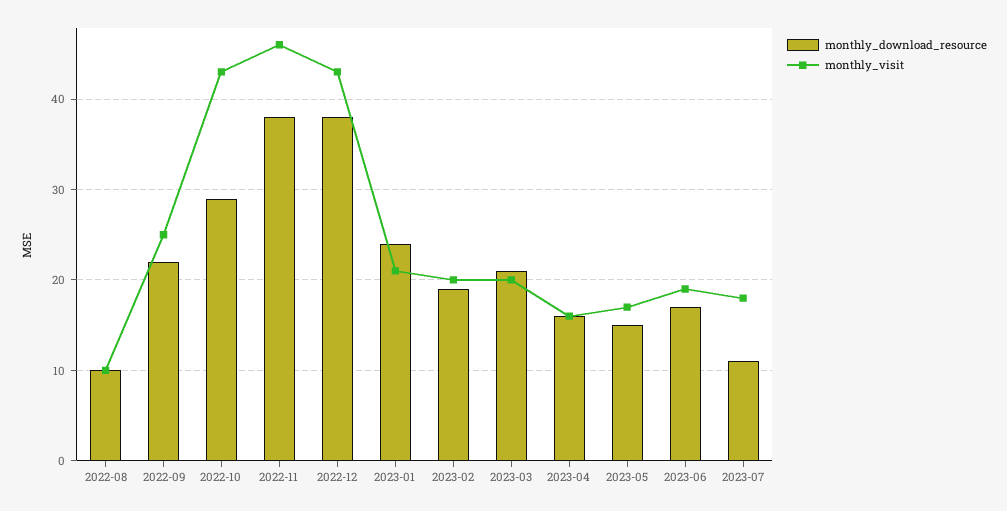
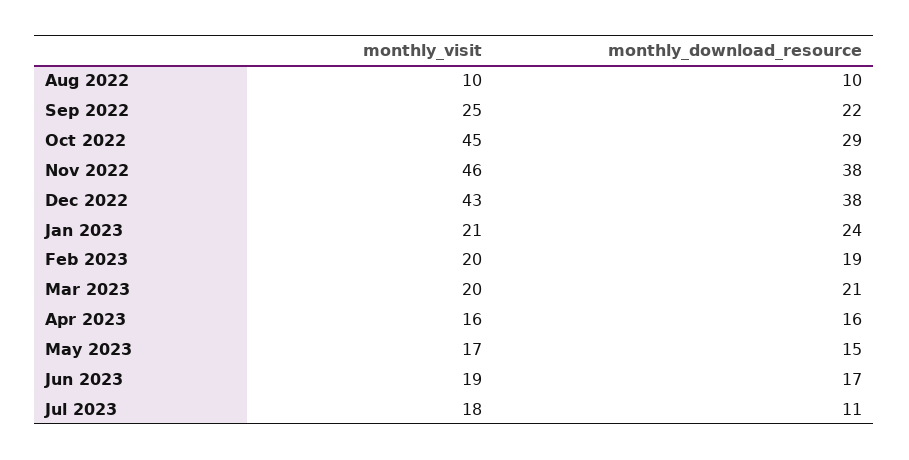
  {
    "monthly_download_resource": {
      "2022-08": 10,
      "2022-09": 22,
      "2022-10": 29,
      "2022-11": 38,
      "2022-12": 38,
      "2023-01": 24,
      "2023-02": 19,
      "2023-03": 21,
      "2023-04": 16,
      "2023-05": 15,
      "2023-06": 17,
      "2023-07": 11
    },
    "monthly_visit": {
      "2022-08": 10,
      "2022-09": 25,
-     "2022-10": 43,
+     "2022-10": 45,
      "2022-11": 46,
      "2022-12": 43,
      "2023-01": 21,
      "2023-02": 20,
      "2023-03": 20,
      "2023-04": 16,
      "2023-05": 17,
      "2023-06": 19,
      "2023-07": 18
    }
  }

